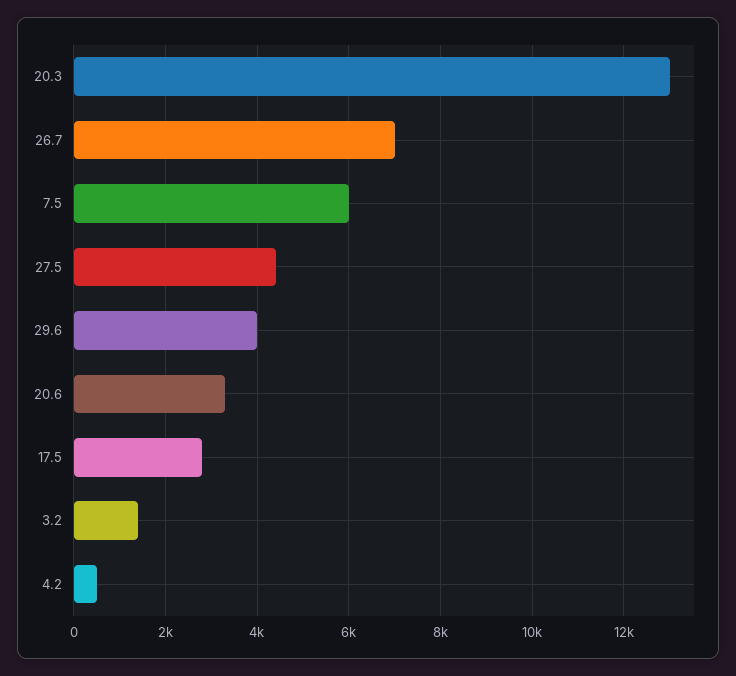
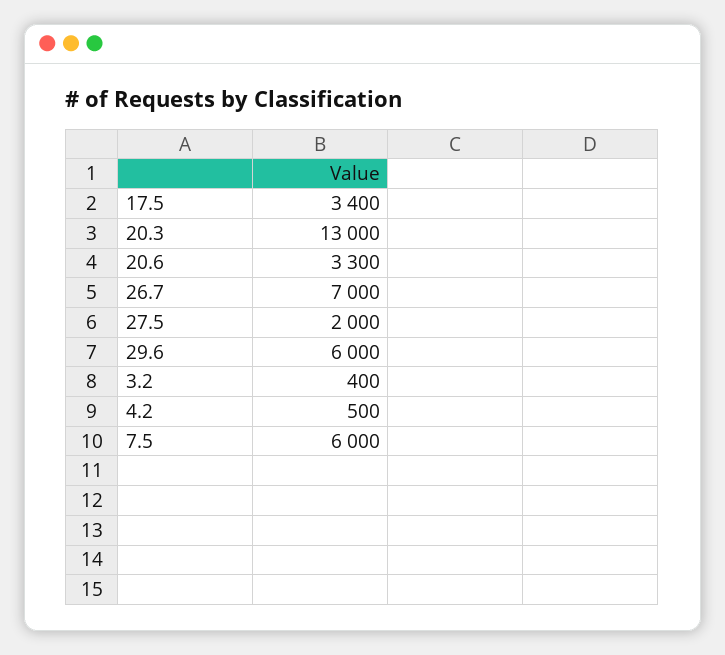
  {
    "20.3": 13000,
    "26.7": 7000,
    "7.5": 6000,
-   "27.5": 4400,
+   "27.5": 2000,
-   "29.6": 4000,
+   "29.6": 6000,
    "20.6": 3300,
-   "17.5": 2800,
+   "17.5": 3400,
-   "3.2": 1400,
+   "3.2": 400,
    "4.2": 500
  }

